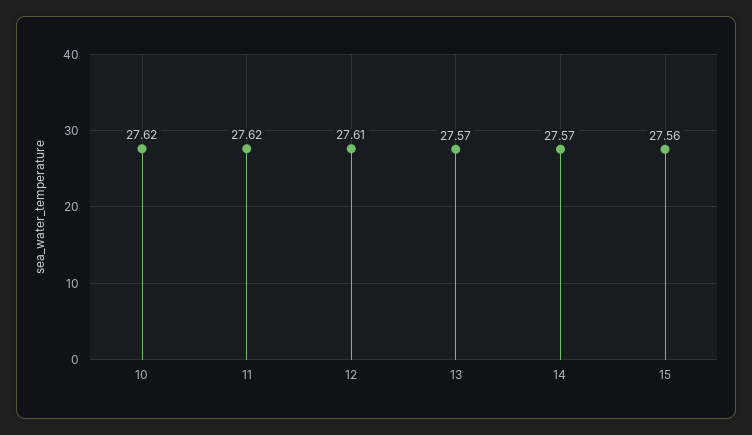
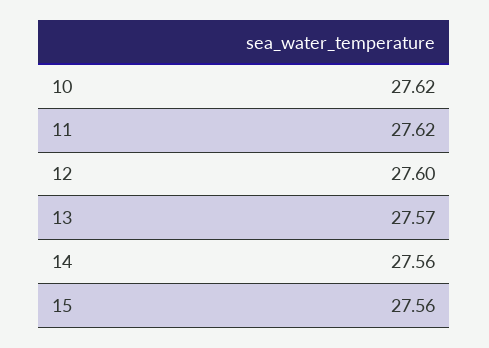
  {
    "10": 27.62,
    "11": 27.62,
-   "12": 27.61,
+   "12": 27.6,
    "13": 27.57,
-   "14": 27.57,
+   "14": 27.56,
    "15": 27.56
  }

